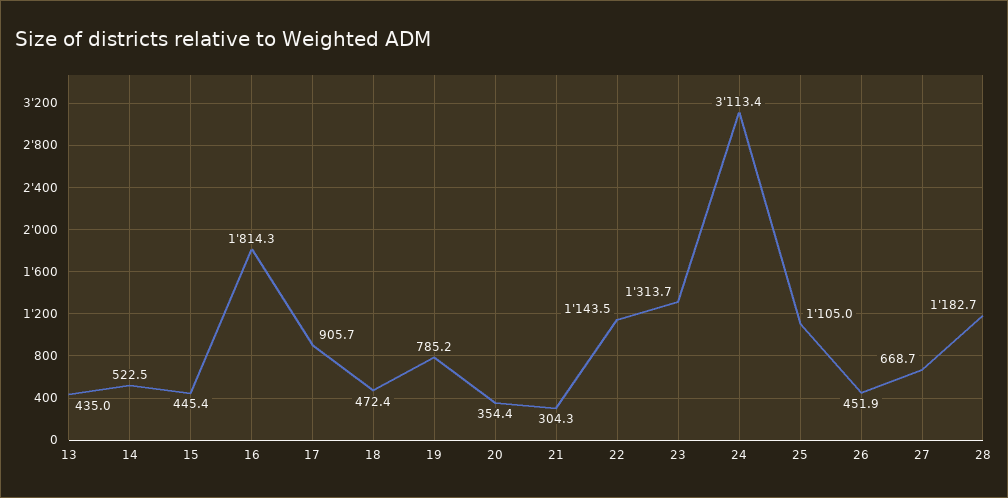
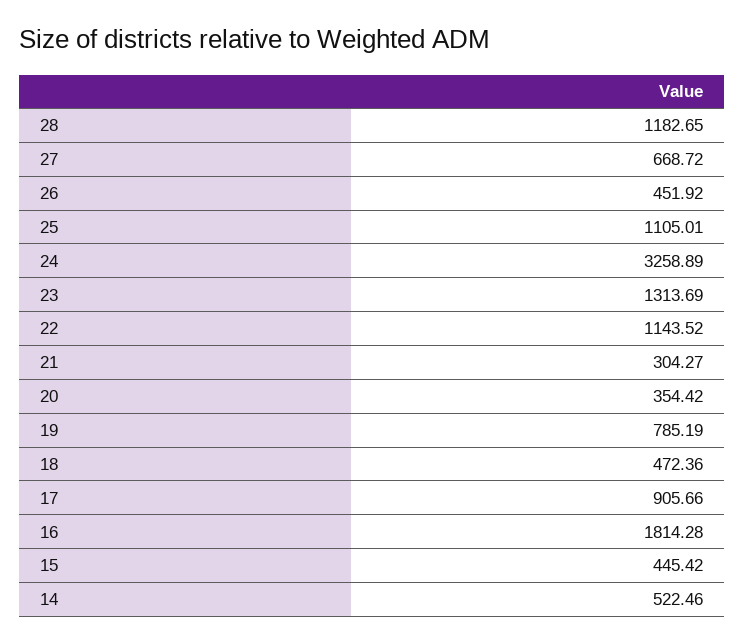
  {
-   "13": 435,
    "14": 522.46,
    "15": 445.42,
    "16": 1814.28,
    "17": 905.66,
    "18": 472.36,
    "19": 785.19,
    "20": 354.42,
    "21": 304.27,
    "22": 1143.52,
    "23": 1313.69,
-   "24": 3113.4,
+   "24": 3258.89,
    "25": 1105.01,
    "26": 451.92,
    "27": 668.72,
    "28": 1182.65
  }

